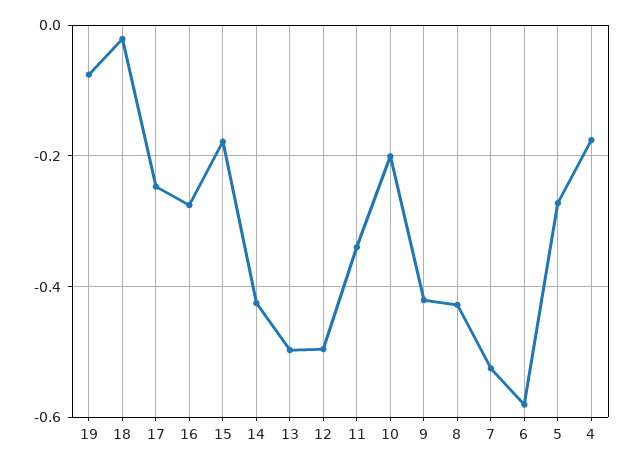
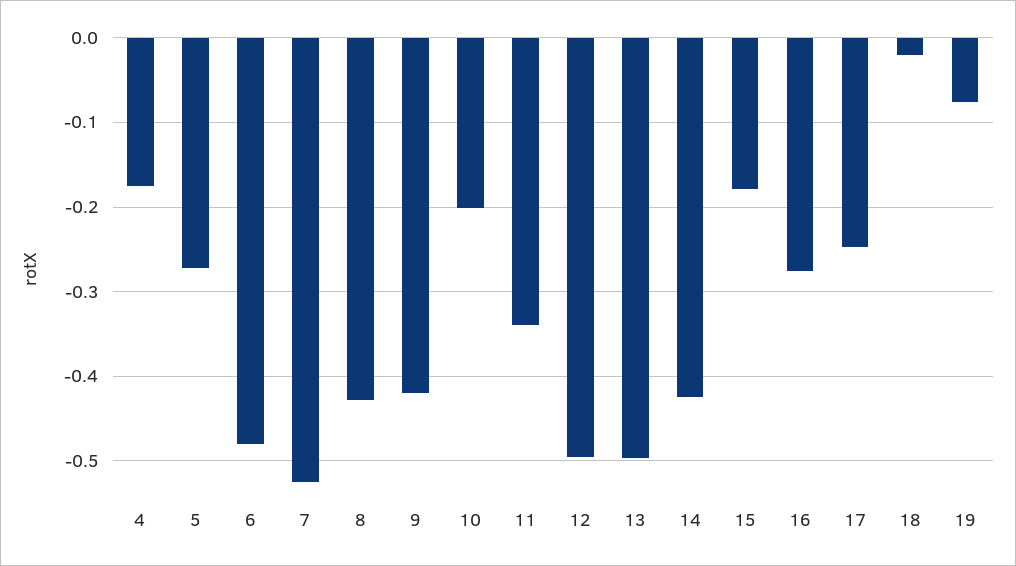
  {
    "19": -0.08,
    "18": -0.02,
    "17": -0.25,
    "16": -0.28,
    "15": -0.18,
    "14": -0.43,
    "13": -0.5,
    "12": -0.5,
    "11": -0.34,
    "10": -0.2,
    "9": -0.42,
    "8": -0.43,
    "7": -0.52,
-   "6": -0.58,
+   "6": -0.48,
    "5": -0.27,
    "4": -0.18
  }

